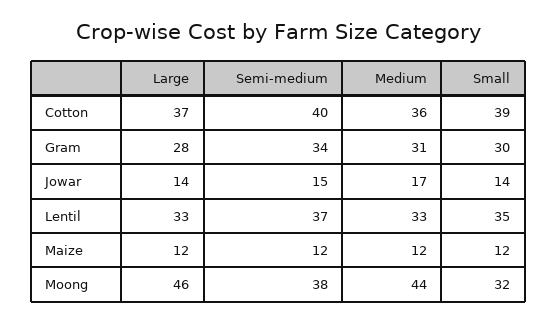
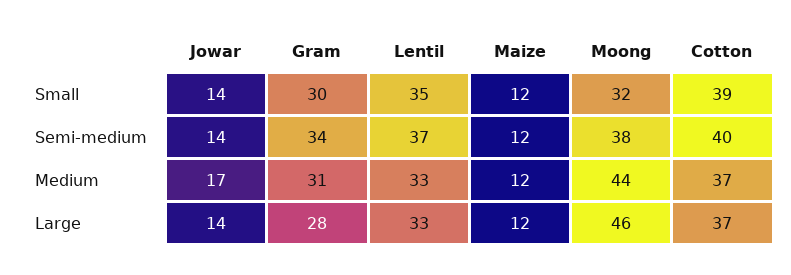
  {
    "Large": {
      "Cotton": 37,
      "Gram": 28,
      "Jowar": 14,
      "Lentil": 33,
      "Maize": 12,
      "Moong": 46
    },
    "Semi-medium": {
      "Cotton": 40,
      "Gram": 34,
-     "Jowar": 15,
+     "Jowar": 14,
      "Lentil": 37,
      "Maize": 12,
      "Moong": 38
    },
    "Medium": {
-     "Cotton": 36,
+     "Cotton": 37,
      "Gram": 31,
      "Jowar": 17,
      "Lentil": 33,
      "Maize": 12,
      "Moong": 44
    },
    "Small": {
      "Cotton": 39,
      "Gram": 30,
      "Jowar": 14,
      "Lentil": 35,
      "Maize": 12,
      "Moong": 32
    }
  }

